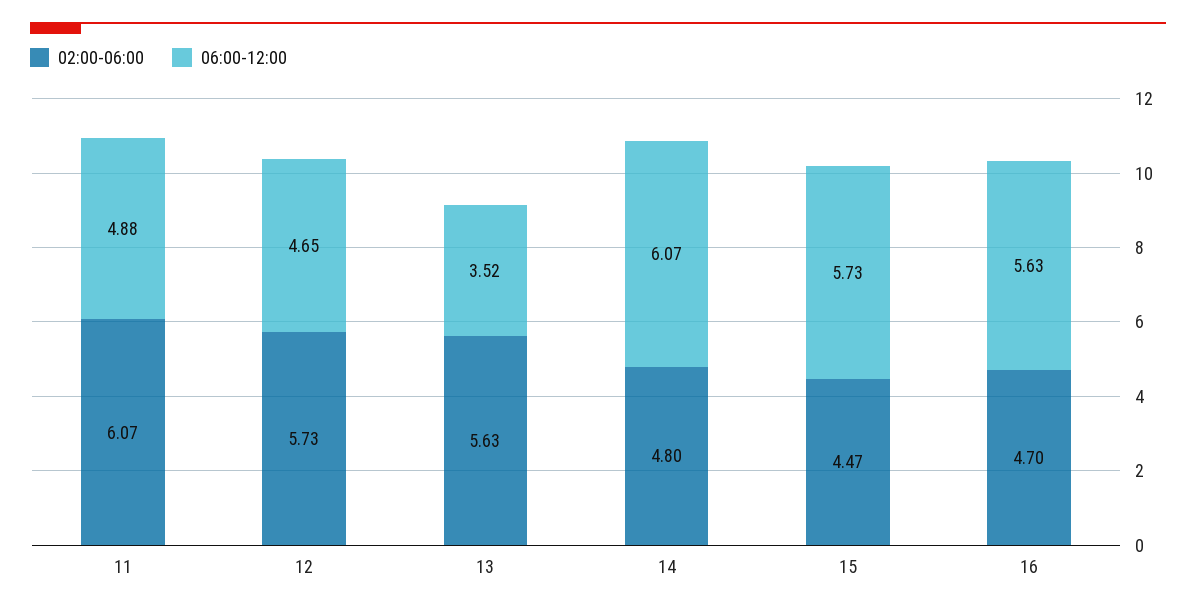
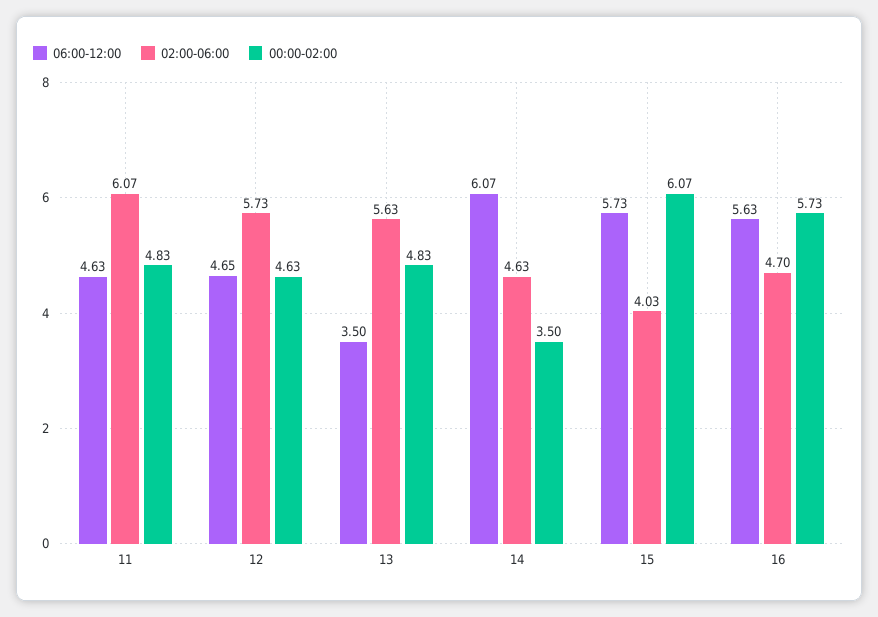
  {
    "02:00-06:00": {
      "11": 6.07,
      "12": 5.73,
      "13": 5.63,
-     "14": 4.8,
+     "14": 4.63,
-     "15": 4.47,
+     "15": 4.03,
      "16": 4.7
    },
    "06:00-12:00": {
-     "11": 4.88,
+     "11": 4.63,
      "12": 4.65,
-     "13": 3.52,
+     "13": 3.5,
      "14": 6.07,
      "15": 5.73,
      "16": 5.63
-   }
+   },
+   "00:00-02:00": {
+     "11": 4.83,
+     "12": 4.63,
+     "13": 4.83,
+     "14": 3.5,
+     "15": 6.07,
+     "16": 5.73
+   }
  }

